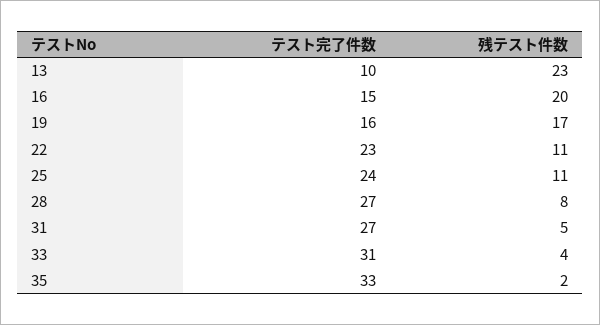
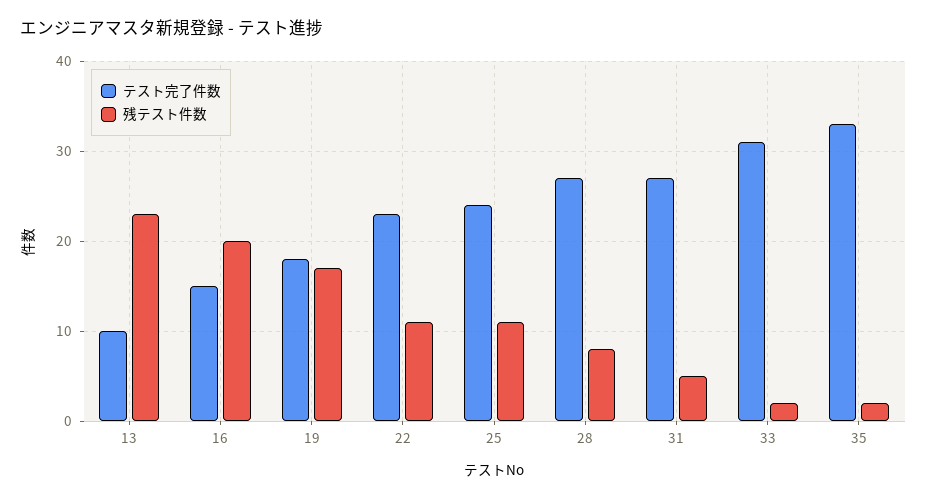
  {
    "テスト完了件数": {
      "13": 10,
      "16": 15,
-     "19": 16,
+     "19": 18,
      "22": 23,
      "25": 24,
      "28": 27,
      "31": 27,
      "33": 31,
      "35": 33
    },
    "残テスト件数": {
      "13": 23,
      "16": 20,
      "19": 17,
      "22": 11,
      "25": 11,
      "28": 8,
      "31": 5,
-     "33": 4,
+     "33": 2,
      "35": 2
    }
  }

